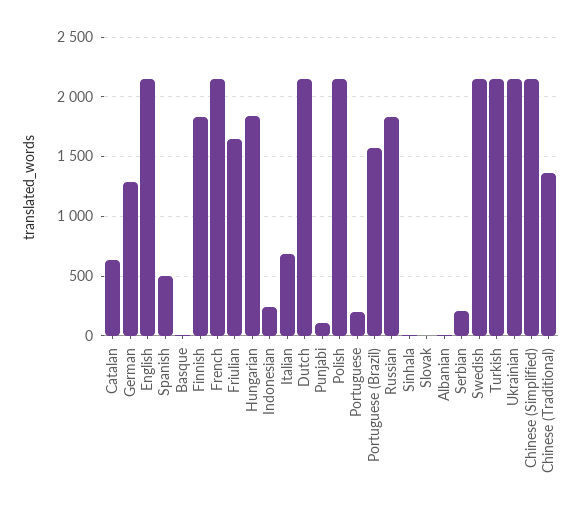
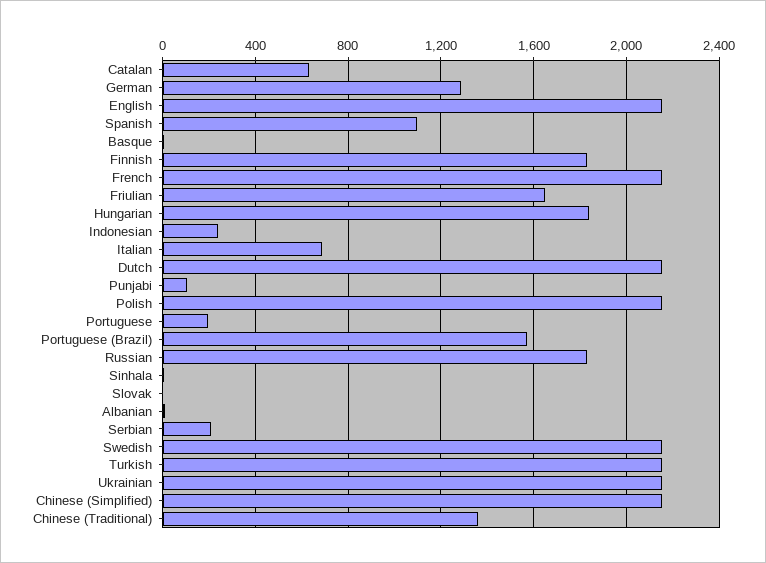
  {
    "Catalan": 650,
    "German": 1300,
    "English": 2150,
-   "Spanish": 500,
+   "Spanish": 1100,
    "Basque": 0,
    "Finnish": 1850,
    "French": 2150,
    "Friulian": 1650,
    "Hungarian": 1850,
    "Indonesian": 250,
    "Italian": 700,
    "Dutch": 2150,
    "Punjabi": 100,
    "Polish": 2150,
    "Portuguese": 200,
    "Portuguese (Brazil)": 1550,
    "Russian": 1850,
    "Sinhala": 0,
    "Slovak": 0,
    "Albanian": 0,
    "Serbian": 200,
    "Swedish": 2150,
    "Turkish": 2150,
    "Ukrainian": 2150,
    "Chinese (Simplified)": 2150,
    "Chinese (Traditional)": 1350
  }

